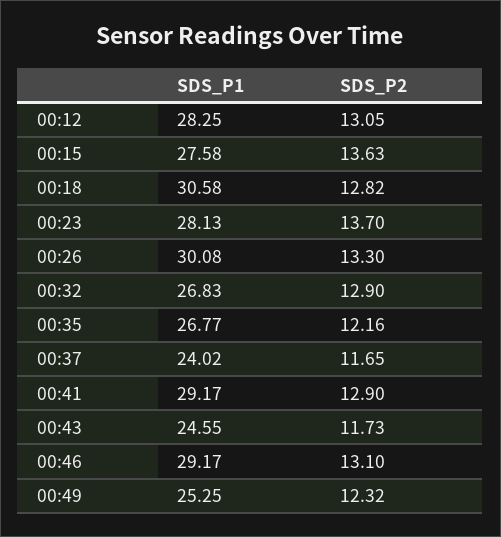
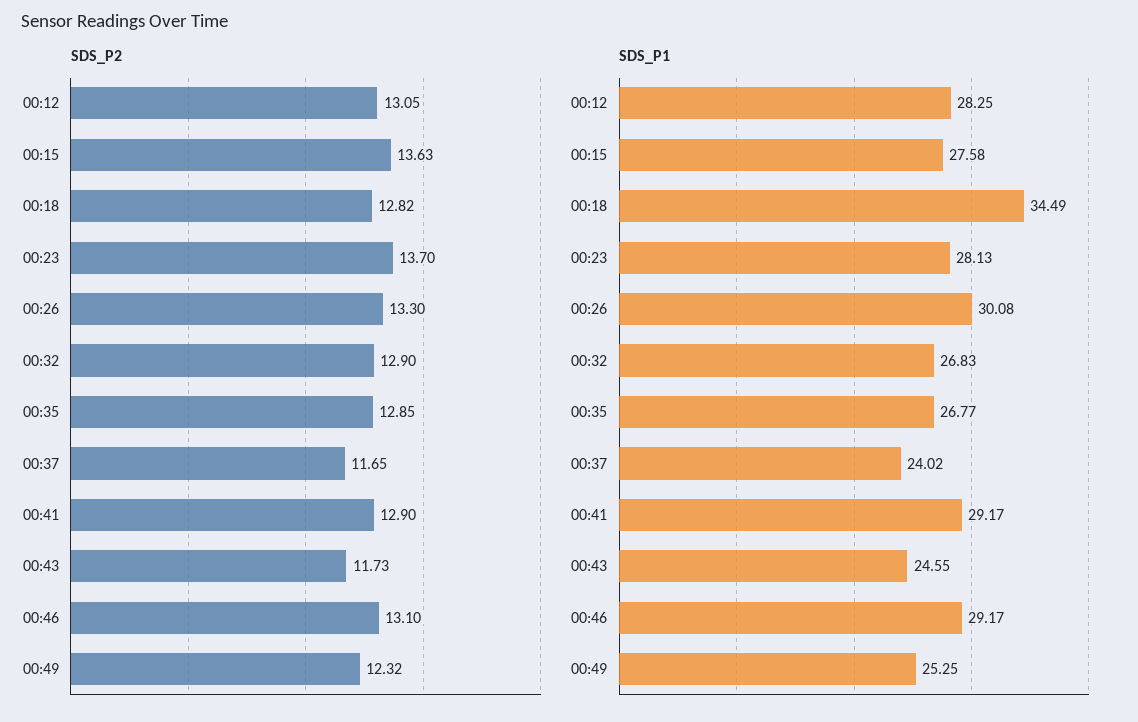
  {
    "SDS_P1": {
      "00:12": 28.25,
      "00:15": 27.58,
-     "00:18": 30.58,
+     "00:18": 34.49,
      "00:23": 28.13,
      "00:26": 30.08,
      "00:32": 26.83,
      "00:35": 26.77,
      "00:37": 24.02,
      "00:41": 29.17,
      "00:43": 24.55,
      "00:46": 29.17,
      "00:49": 25.25
    },
    "SDS_P2": {
      "00:12": 13.05,
      "00:15": 13.63,
      "00:18": 12.82,
      "00:23": 13.7,
      "00:26": 13.3,
      "00:32": 12.9,
-     "00:35": 12.16,
+     "00:35": 12.85,
      "00:37": 11.65,
      "00:41": 12.9,
      "00:43": 11.73,
      "00:46": 13.1,
      "00:49": 12.32
    }
  }

